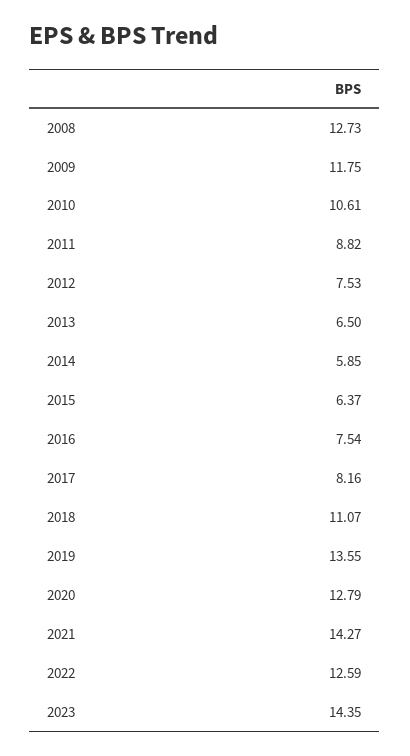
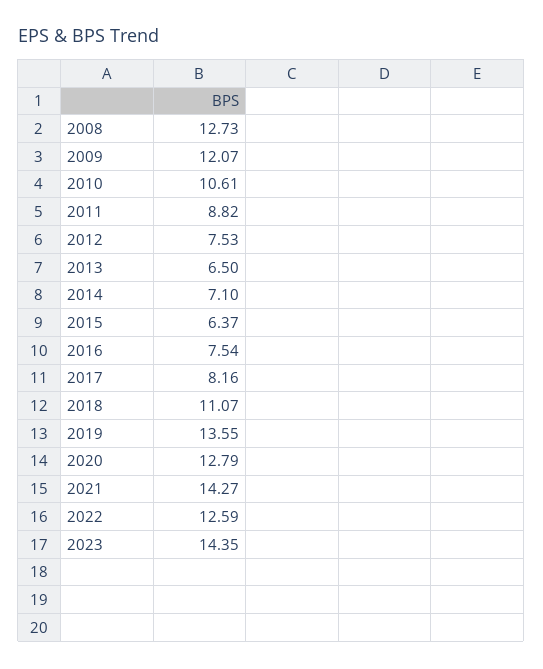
  {
    "2008": 12.73,
-   "2009": 11.75,
+   "2009": 12.07,
    "2010": 10.61,
    "2011": 8.82,
    "2012": 7.53,
    "2013": 6.5,
-   "2014": 5.85,
+   "2014": 7.1,
    "2015": 6.37,
    "2016": 7.54,
    "2017": 8.16,
    "2018": 11.07,
    "2019": 13.55,
    "2020": 12.79,
    "2021": 14.27,
    "2022": 12.59,
    "2023": 14.35
  }

